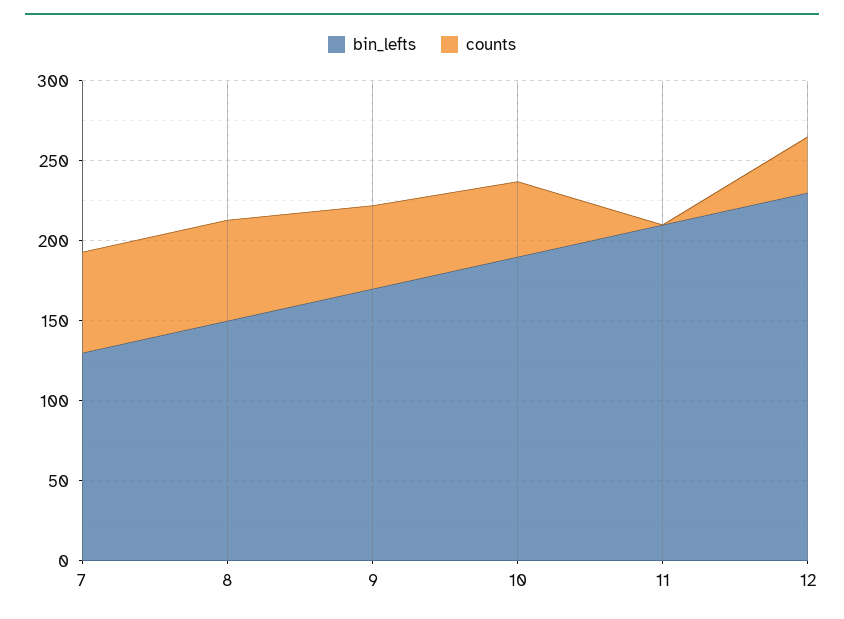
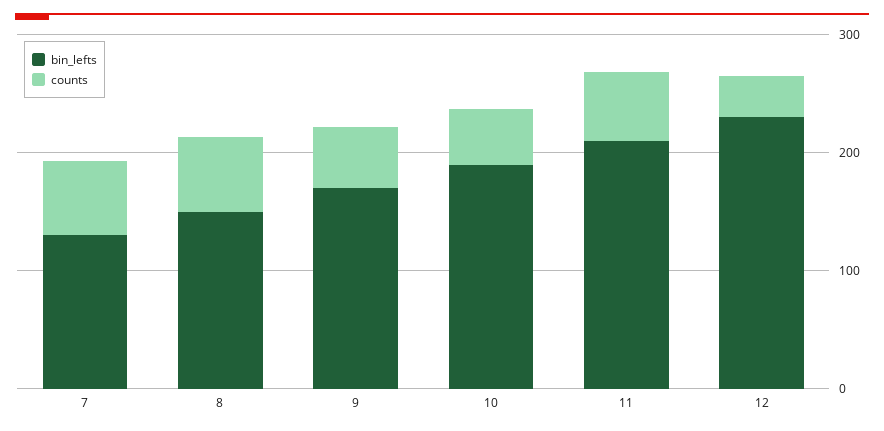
  {
    "bin_lefts": {
      "7": 130,
      "8": 150,
      "9": 170,
      "10": 190,
      "11": 210,
      "12": 230
    },
    "counts": {
      "7": 60,
      "8": 60,
      "9": 50,
      "10": 50,
-     "11": 0,
+     "11": 60,
      "12": 40
    }
  }

